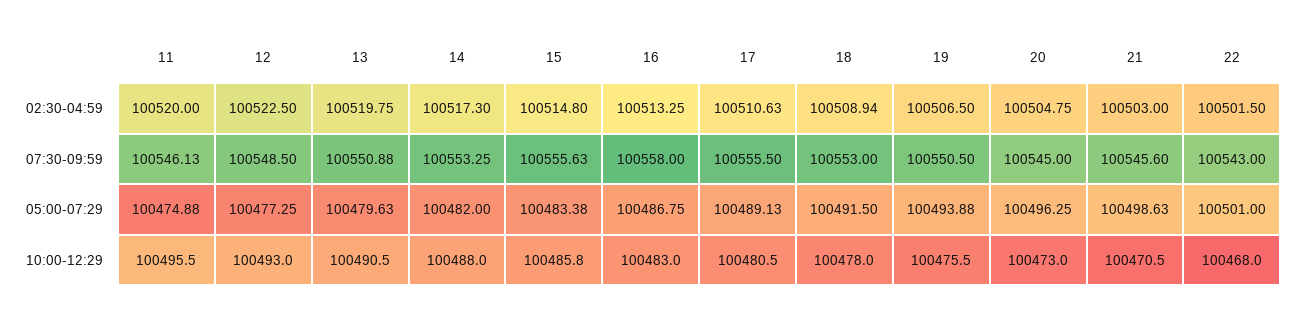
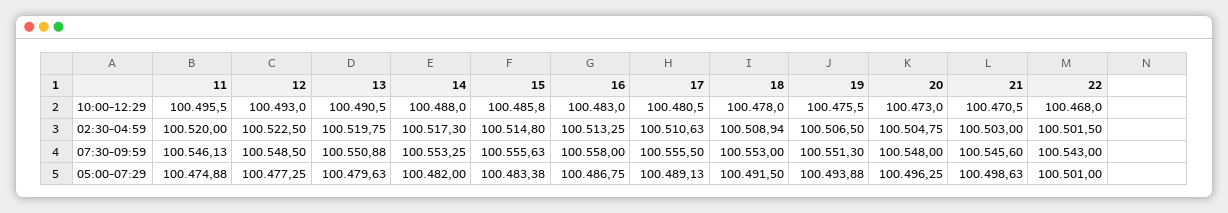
  {
    "11": {
      "02:30-04:59": 100520,
      "07:30-09:59": 100546.13,
      "05:00-07:29": 100474.88,
      "10:00-12:29": 100495.5
    },
    "12": {
      "02:30-04:59": 100522.5,
      "07:30-09:59": 100548.5,
      "05:00-07:29": 100477.25,
      "10:00-12:29": 100493
    },
    "13": {
      "02:30-04:59": 100519.75,
      "07:30-09:59": 100550.88,
      "05:00-07:29": 100479.63,
      "10:00-12:29": 100490.5
    },
    "14": {
      "02:30-04:59": 100517.3,
      "07:30-09:59": 100553.25,
      "05:00-07:29": 100482,
      "10:00-12:29": 100488
    },
    "15": {
      "02:30-04:59": 100514.8,
      "07:30-09:59": 100555.63,
      "05:00-07:29": 100483.38,
      "10:00-12:29": 100485.8
    },
    "16": {
      "02:30-04:59": 100513.25,
      "07:30-09:59": 100558,
      "05:00-07:29": 100486.75,
      "10:00-12:29": 100483
    },
    "17": {
      "02:30-04:59": 100510.63,
      "07:30-09:59": 100555.5,
      "05:00-07:29": 100489.13,
      "10:00-12:29": 100480.5
    },
    "18": {
      "02:30-04:59": 100508.94,
      "07:30-09:59": 100553,
      "05:00-07:29": 100491.5,
      "10:00-12:29": 100478
    },
    "19": {
      "02:30-04:59": 100506.5,
-     "07:30-09:59": 100550.5,
+     "07:30-09:59": 100551.3,
      "05:00-07:29": 100493.88,
      "10:00-12:29": 100475.5
    },
    "20": {
      "02:30-04:59": 100504.75,
-     "07:30-09:59": 100545,
+     "07:30-09:59": 100548,
      "05:00-07:29": 100496.25,
      "10:00-12:29": 100473
    },
    "21": {
      "02:30-04:59": 100503,
      "07:30-09:59": 100545.6,
      "05:00-07:29": 100498.63,
      "10:00-12:29": 100470.5
    },
    "22": {
      "02:30-04:59": 100501.5,
      "07:30-09:59": 100543,
      "05:00-07:29": 100501,
      "10:00-12:29": 100468
    }
  }

